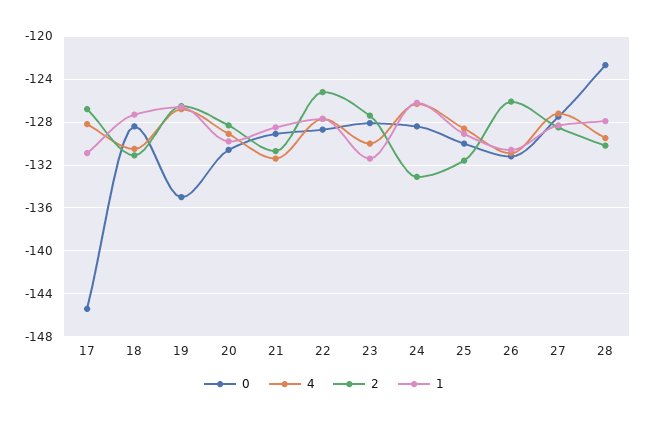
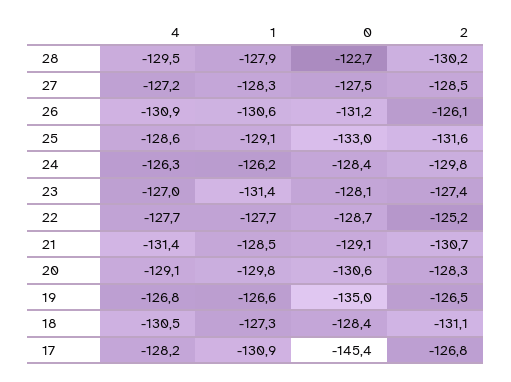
  {
    "0": {
      "17": -145.4,
      "18": -128.4,
      "19": -135,
      "20": -130.6,
      "21": -129.1,
      "22": -128.7,
      "23": -128.1,
      "24": -128.4,
-     "25": -130,
+     "25": -133,
      "26": -131.2,
      "27": -127.5,
      "28": -122.7
    },
    "4": {
      "17": -128.2,
      "18": -130.5,
      "19": -126.8,
      "20": -129.1,
      "21": -131.4,
      "22": -127.7,
-     "23": -130,
+     "23": -127,
      "24": -126.3,
      "25": -128.6,
      "26": -130.9,
      "27": -127.2,
      "28": -129.5
    },
    "2": {
      "17": -126.8,
      "18": -131.1,
      "19": -126.5,
      "20": -128.3,
      "21": -130.7,
      "22": -125.2,
      "23": -127.4,
-     "24": -133,
+     "24": -129.8,
      "25": -131.6,
      "26": -126.1,
      "27": -128.5,
      "28": -130.2
    },
    "1": {
      "17": -130.9,
      "18": -127.3,
      "19": -126.6,
      "20": -129.8,
      "21": -128.5,
      "22": -127.7,
      "23": -131.4,
      "24": -126.2,
      "25": -129.1,
      "26": -130.6,
      "27": -128.3,
      "28": -127.9
    }
  }

